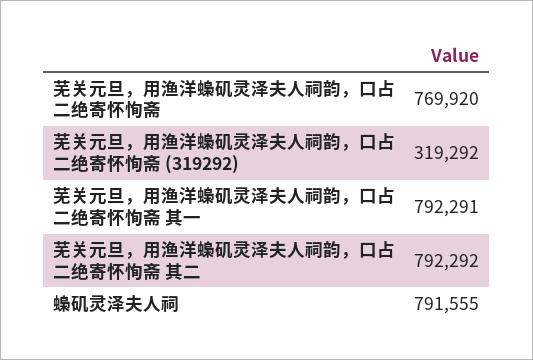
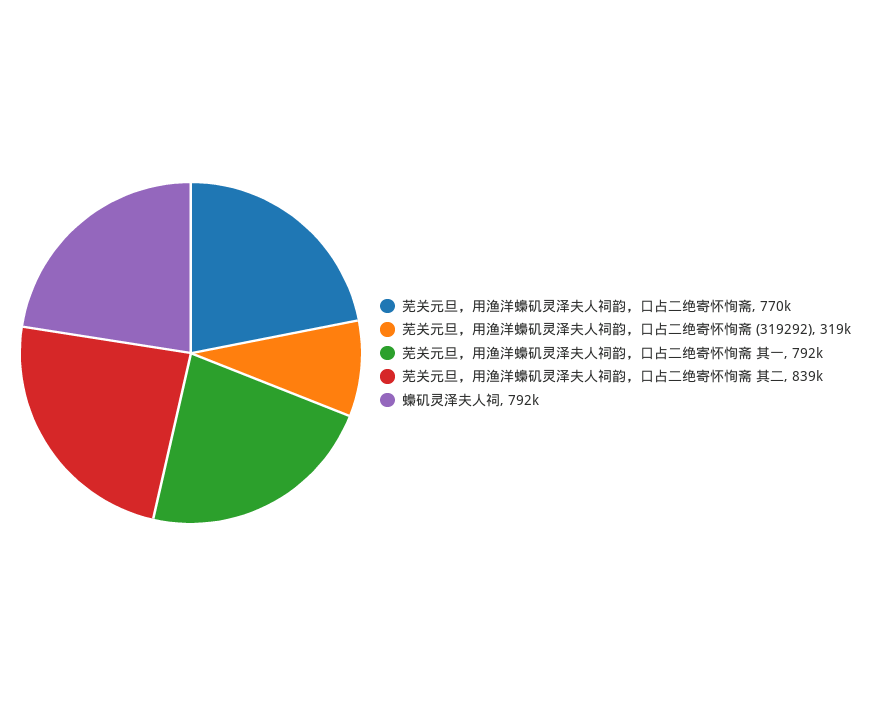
  {
    "芜关元旦，用渔洋蟂矶灵泽夫人祠韵，口占二绝寄怀恂斋": 769920,
    "芜关元旦，用渔洋蟂矶灵泽夫人祠韵，口占二绝寄怀恂斋 (319292)": 319292,
    "芜关元旦，用渔洋蟂矶灵泽夫人祠韵，口占二绝寄怀恂斋 其一": 792291,
-   "芜关元旦，用渔洋蟂矶灵泽夫人祠韵，口占二绝寄怀恂斋 其二": 792292,
+   "芜关元旦，用渔洋蟂矶灵泽夫人祠韵，口占二绝寄怀恂斋 其二": 839000,
    "蟂矶灵泽夫人祠": 791555
  }

